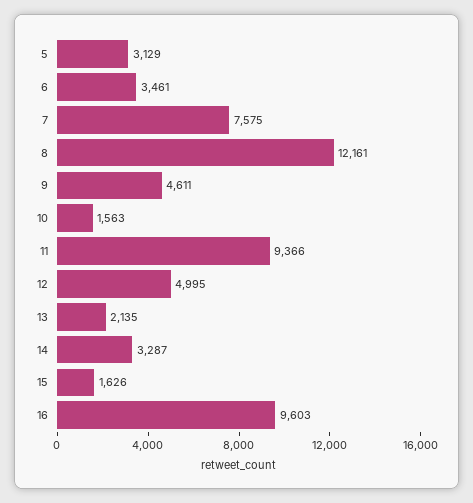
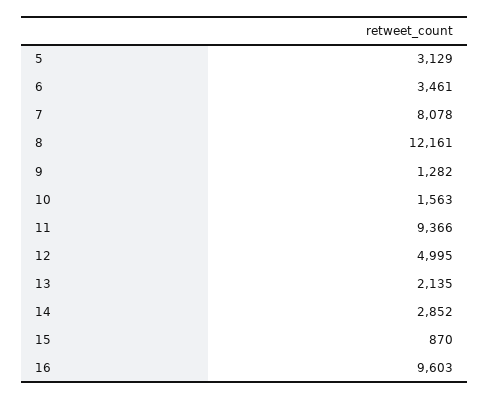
  {
    "5": 3129,
    "6": 3461,
-   "7": 7575,
+   "7": 8078,
    "8": 12161,
-   "9": 4611,
+   "9": 1282,
    "10": 1563,
    "11": 9366,
    "12": 4995,
    "13": 2135,
-   "14": 3287,
+   "14": 2852,
-   "15": 1626,
+   "15": 870,
    "16": 9603
  }

